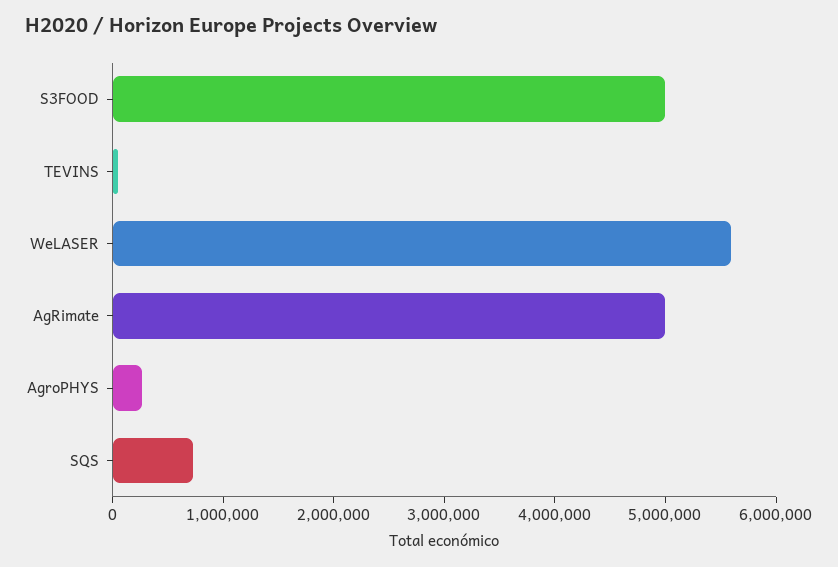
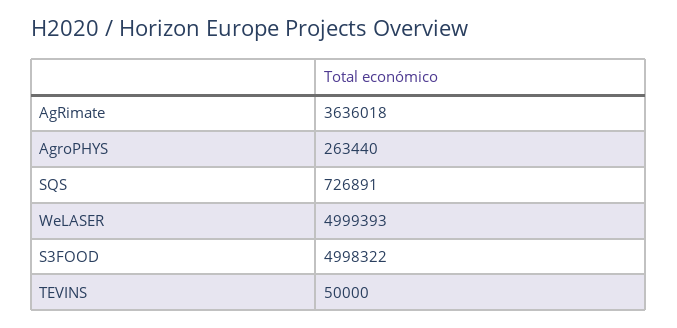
  {
    "S3FOOD": 4998322,
    "TEVINS": 50000,
-   "WeLASER": 5600000,
+   "WeLASER": 4999393,
-   "AgRimate": 5000000,
+   "AgRimate": 3636018,
    "AgroPHYS": 263440,
    "SQS": 726891
  }

